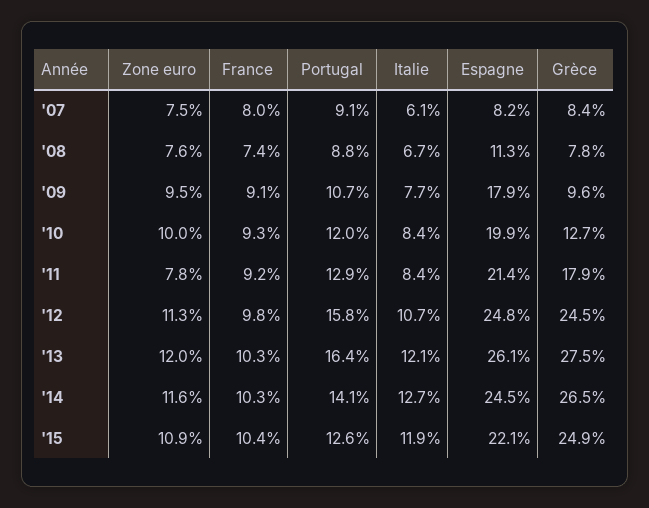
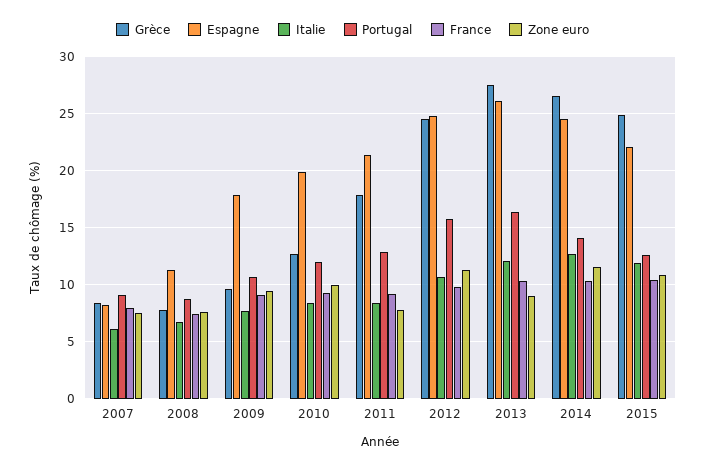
  {
    "Zone euro": {
      "'07": 7.5,
      "'08": 7.6,
      "'09": 9.5,
      "'10": 10,
      "'11": 7.8,
      "'12": 11.3,
-     "'13": 12,
+     "'13": 9,
      "'14": 11.6,
      "'15": 10.9
    },
    "France": {
      "'07": 8,
      "'08": 7.4,
      "'09": 9.1,
      "'10": 9.3,
      "'11": 9.2,
      "'12": 9.8,
      "'13": 10.3,
      "'14": 10.3,
      "'15": 10.4
    },
    "Portugal": {
      "'07": 9.1,
      "'08": 8.8,
      "'09": 10.7,
      "'10": 12,
      "'11": 12.9,
      "'12": 15.8,
      "'13": 16.4,
      "'14": 14.1,
      "'15": 12.6
    },
    "Italie": {
      "'07": 6.1,
      "'08": 6.7,
      "'09": 7.7,
      "'10": 8.4,
      "'11": 8.4,
      "'12": 10.7,
      "'13": 12.1,
      "'14": 12.7,
      "'15": 11.9
    },
    "Espagne": {
      "'07": 8.2,
      "'08": 11.3,
      "'09": 17.9,
      "'10": 19.9,
      "'11": 21.4,
      "'12": 24.8,
      "'13": 26.1,
      "'14": 24.5,
      "'15": 22.1
    },
    "Grèce": {
      "'07": 8.4,
      "'08": 7.8,
      "'09": 9.6,
      "'10": 12.7,
      "'11": 17.9,
      "'12": 24.5,
      "'13": 27.5,
      "'14": 26.5,
      "'15": 24.9
    }
  }

